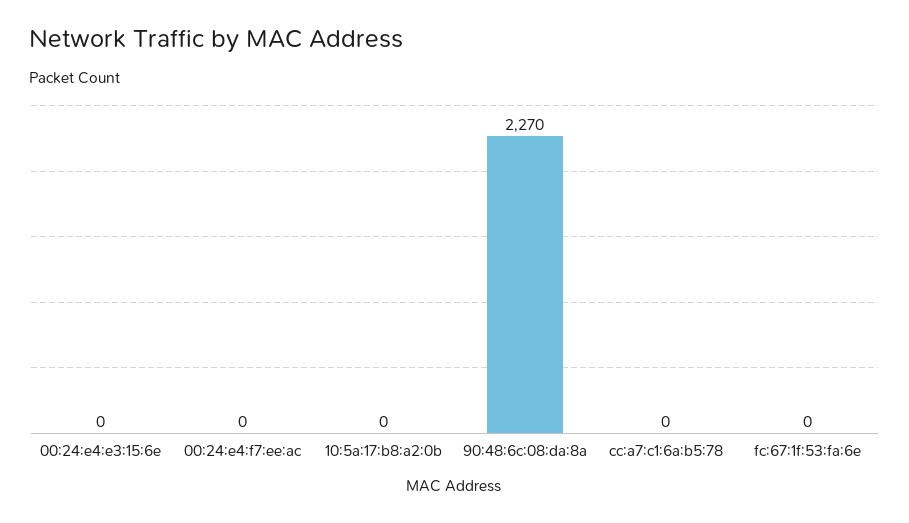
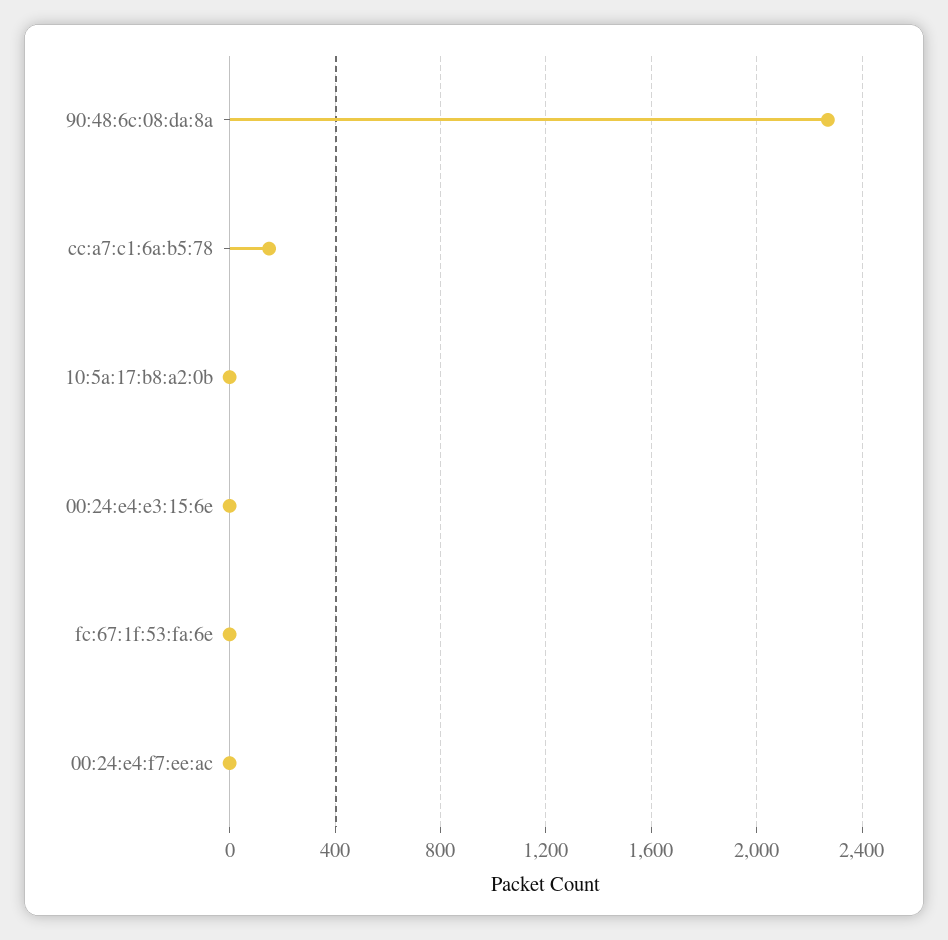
  {
    "00:24:e4:e3:15:6e": 0,
    "00:24:e4:f7:ee:ac": 0,
    "10:5a:17:b8:a2:0b": 0,
    "90:48:6c:08:da:8a": 2270,
-   "cc:a7:c1:6a:b5:78": 0,
+   "cc:a7:c1:6a:b5:78": 150,
    "fc:67:1f:53:fa:6e": 0
  }

